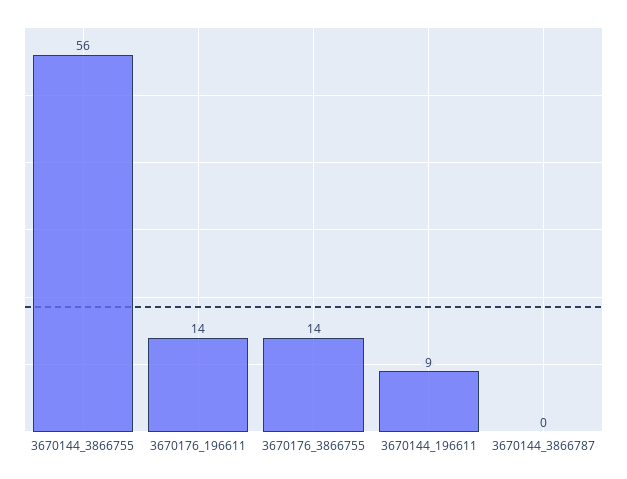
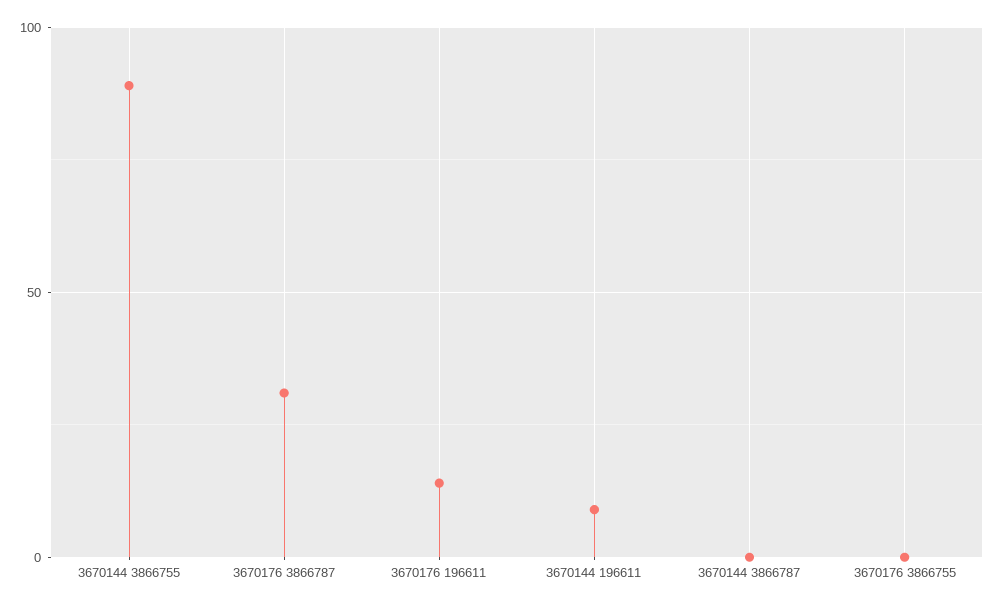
  {
-   "3670144_3866755": 56,
+   "3670144_3866755": 90,
    "3670176_196611": 14,
-   "3670176_3866755": 14,
+   "3670176_3866755": 0,
    "3670144_196611": 9,
-   "3670144_3866787": 0
+   "3670144_3866787": 0,
+   "3670176 3866787": 30
  }

